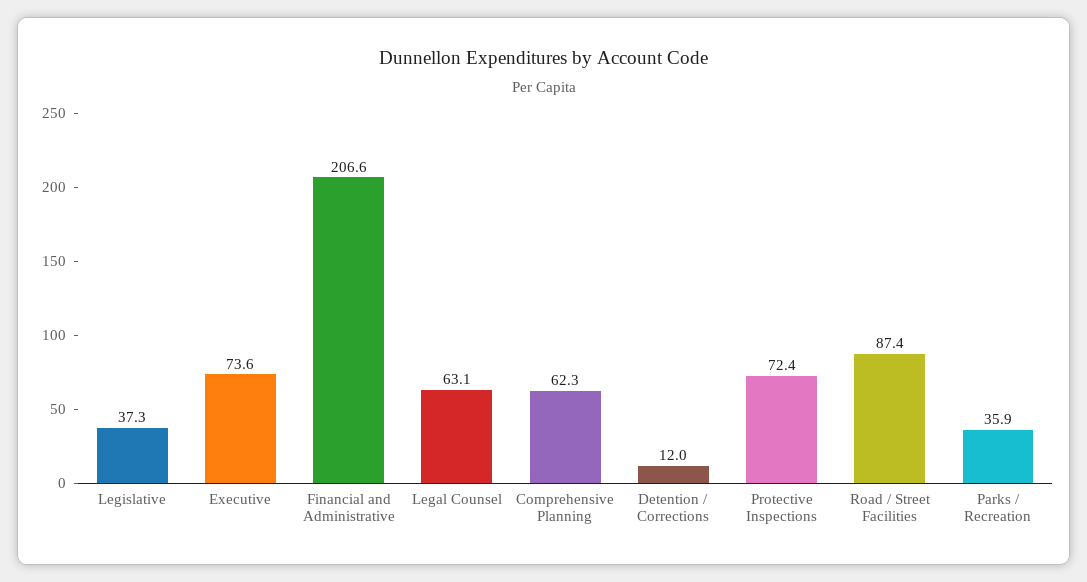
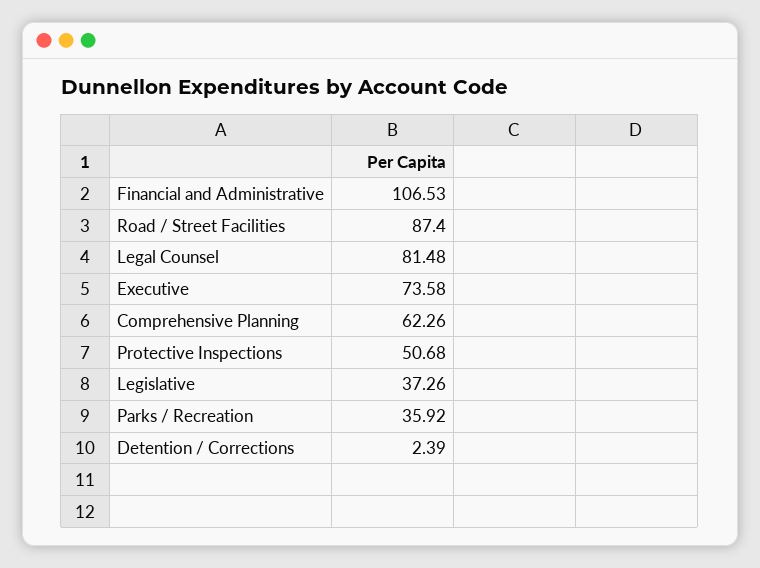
  {
    "Legislative": 37.26,
    "Executive": 73.58,
-   "Financial and Administrative": 206.6,
+   "Financial and Administrative": 106.53,
-   "Legal Counsel": 63.1,
+   "Legal Counsel": 81.48,
    "Comprehensive Planning": 62.26,
-   "Detention / Corrections": 12,
+   "Detention / Corrections": 2.39,
-   "Protective Inspections": 72.4,
+   "Protective Inspections": 50.68,
    "Road / Street Facilities": 87.4,
    "Parks / Recreation": 35.92
  }

